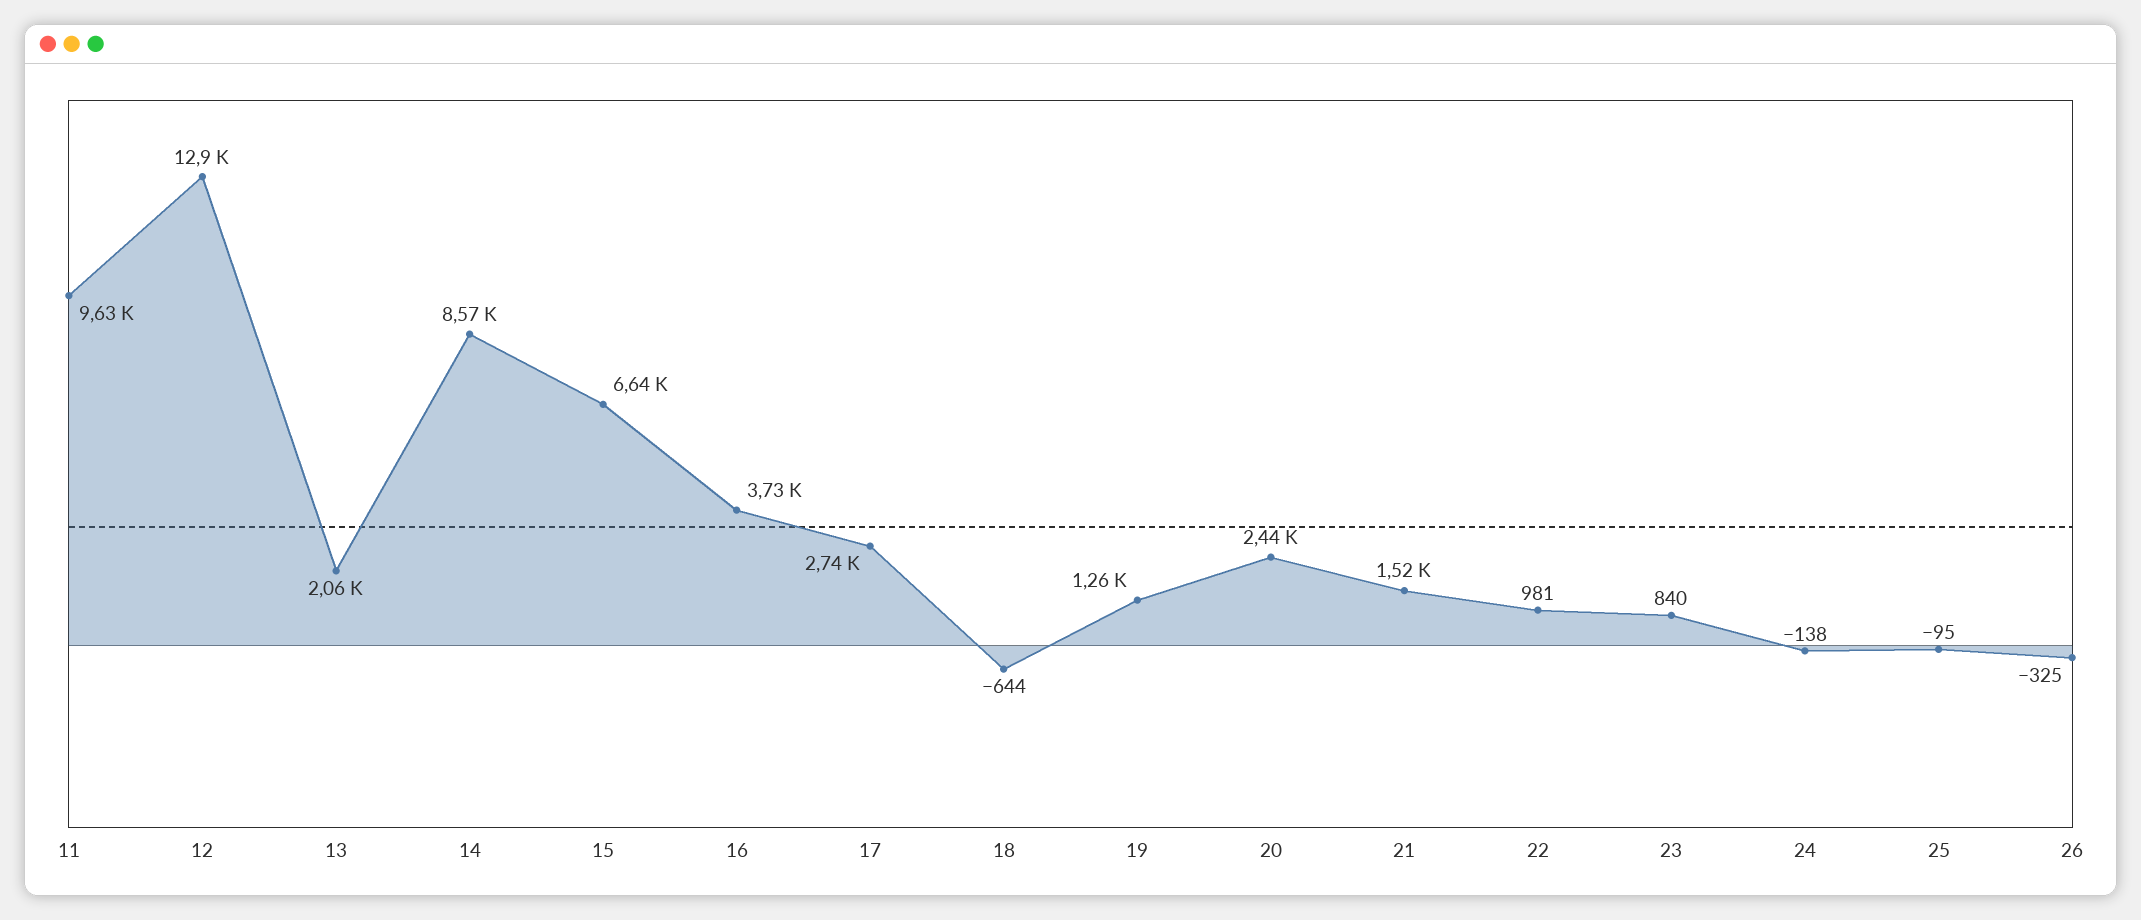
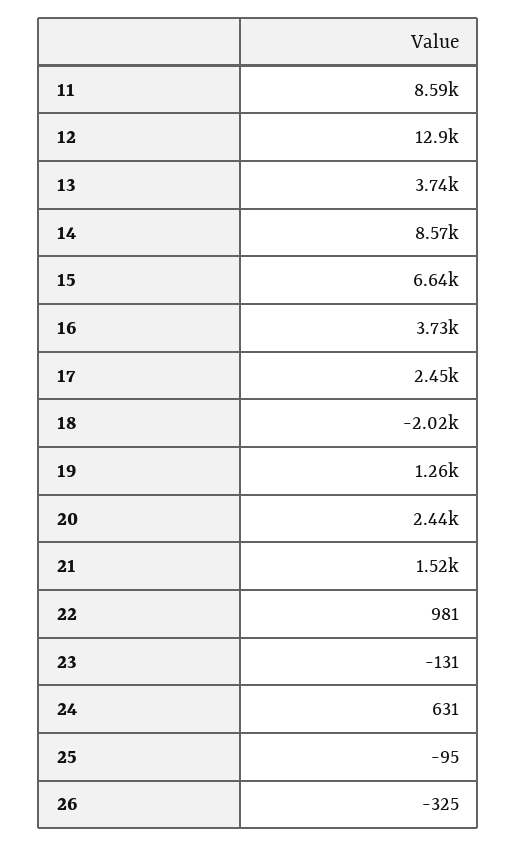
  {
-   "11": 9630,
+   "11": 8590,
    "12": 12900,
-   "13": 2060,
+   "13": 3740,
    "14": 8570,
    "15": 6640,
    "16": 3730,
-   "17": 2740,
+   "17": 2450,
-   "18": -644,
+   "18": -2020,
    "19": 1260,
    "20": 2440,
    "21": 1520,
    "22": 981,
-   "23": 840,
+   "23": -131,
-   "24": -138,
+   "24": 631,
    "25": -95,
    "26": -325
  }

